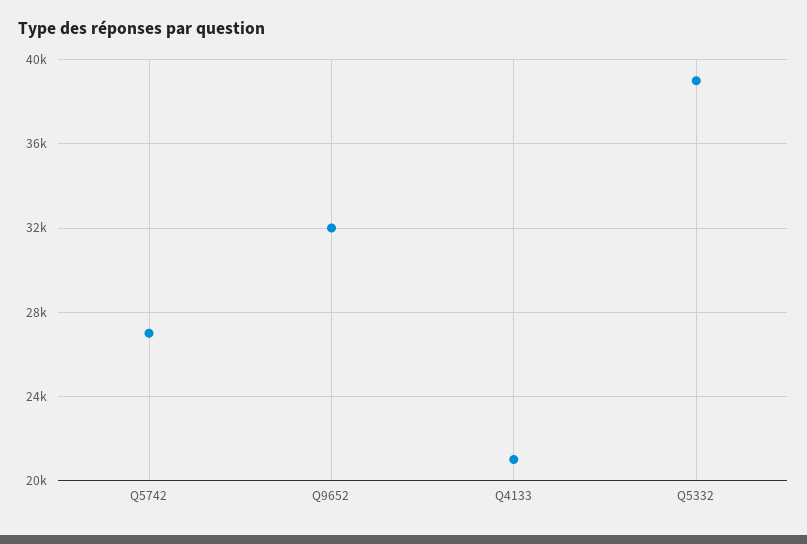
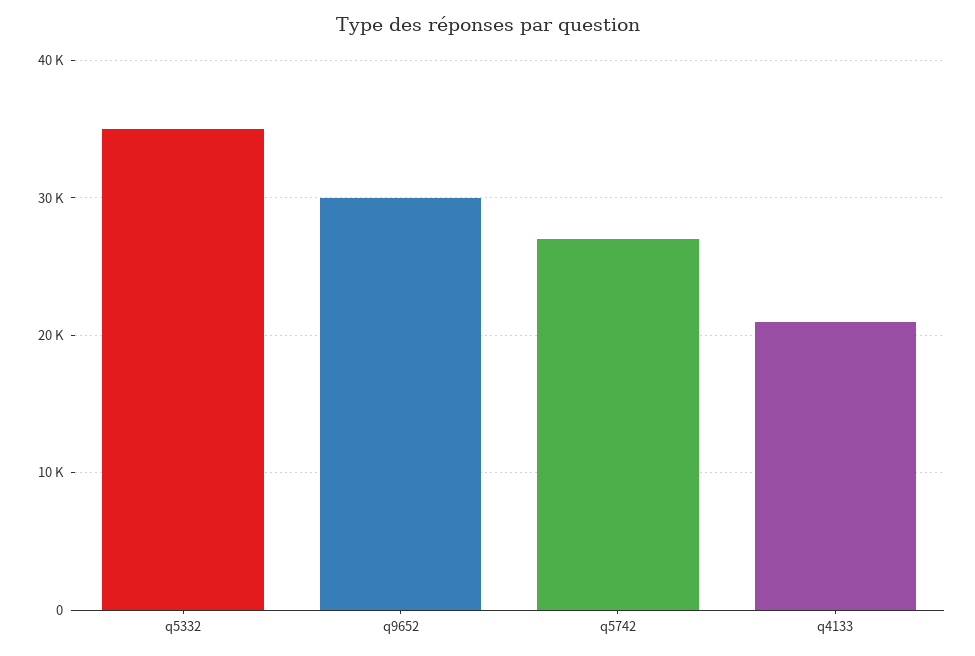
  {
    "Q5742": 27000,
-   "Q9652": 32000,
+   "Q9652": 30000,
    "Q4133": 21000,
-   "Q5332": 39000
+   "Q5332": 35000
  }

